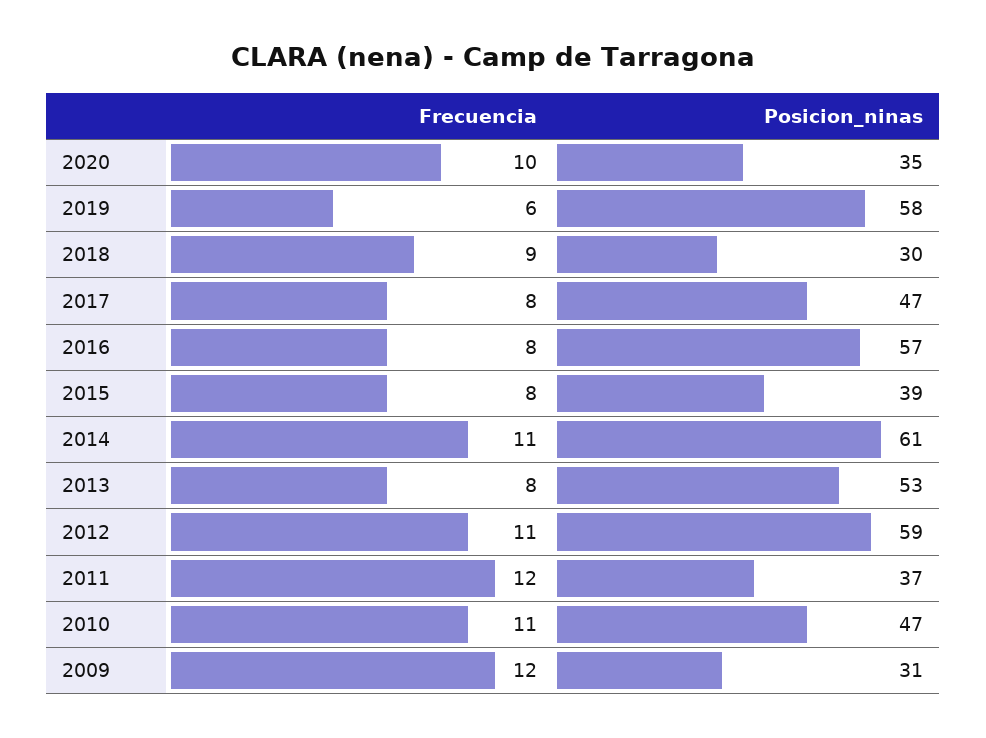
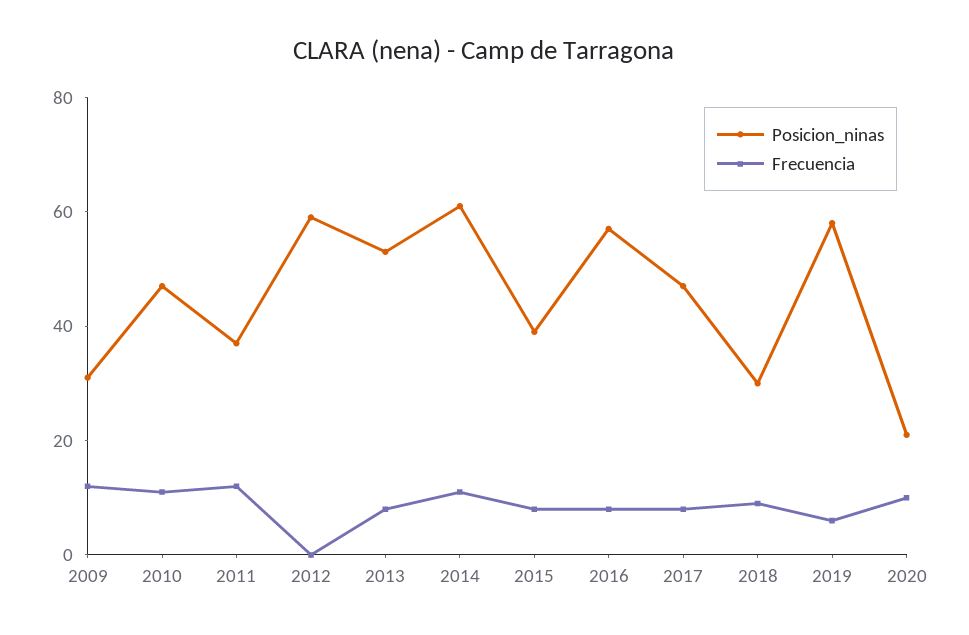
  {
    "Frecuencia": {
      "2020": 10,
      "2019": 6,
      "2018": 9,
      "2017": 8,
      "2016": 8,
      "2015": 8,
      "2014": 11,
      "2013": 8,
-     "2012": 11,
+     "2012": 0,
      "2011": 12,
      "2010": 11,
      "2009": 12
    },
    "Posicion_ninas": {
-     "2020": 35,
+     "2020": 20,
      "2019": 58,
      "2018": 30,
      "2017": 47,
      "2016": 57,
      "2015": 39,
      "2014": 61,
      "2013": 53,
      "2012": 59,
      "2011": 37,
      "2010": 47,
      "2009": 31
    }
  }

